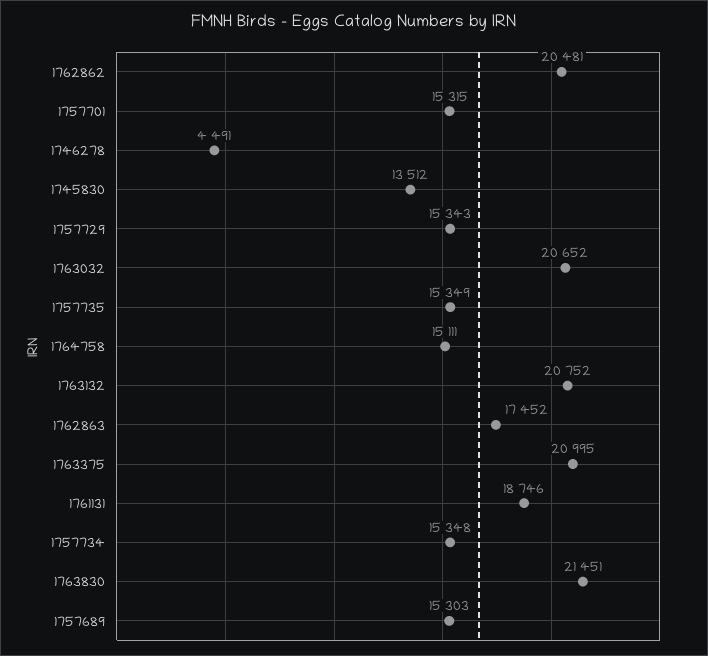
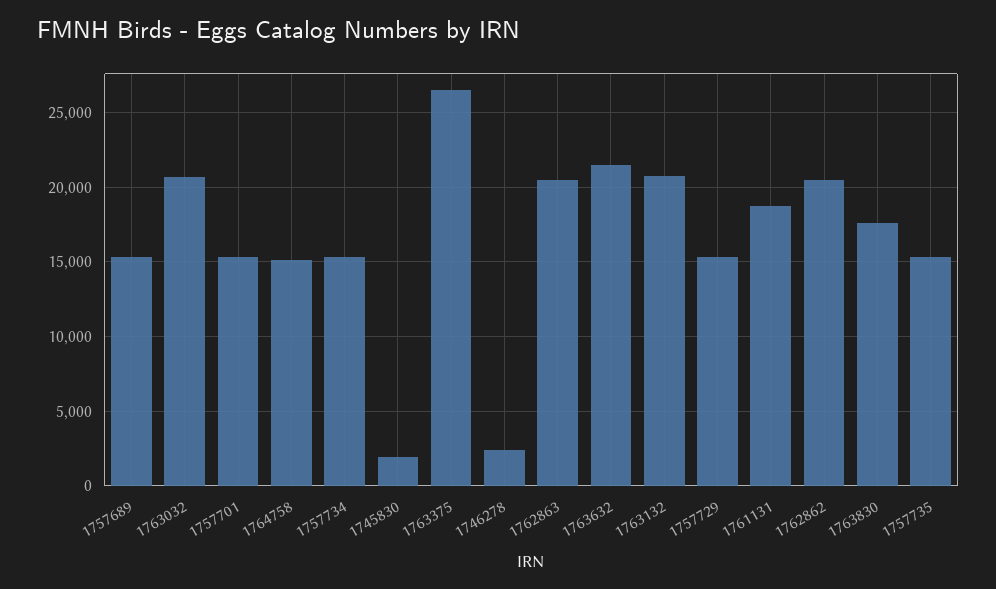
  {
    "1762862": 20481,
    "1757701": 15315,
-   "1746278": 4491,
+   "1746278": 2500,
-   "1745830": 13512,
+   "1745830": 2000,
    "1757729": 15343,
    "1763032": 20652,
    "1757735": 15349,
    "1764758": 15111,
    "1763132": 20752,
-   "1762863": 17452,
+   "1762863": 20500,
-   "1763375": 20995,
+   "1763375": 26500,
    "1761131": 18746,
    "1757734": 15348,
-   "1763830": 21451,
+   "1763830": 17500,
-   "1757689": 15303
+   "1757689": 15303,
+   "1763632": 21500
  }

